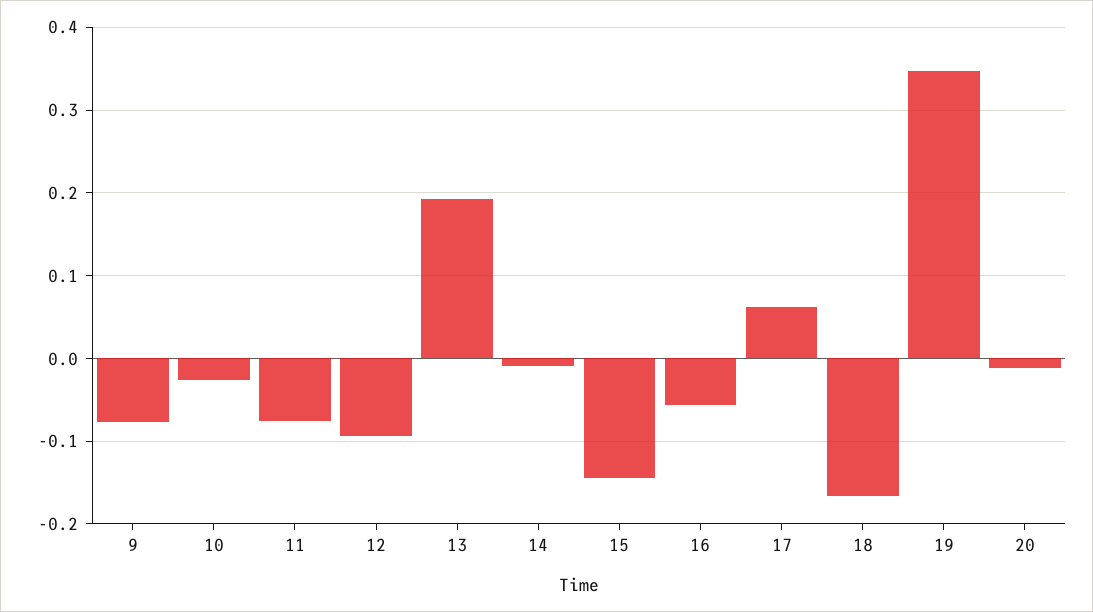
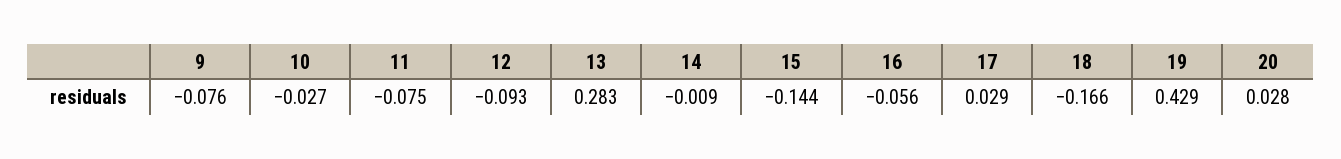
  {
    "9": -0.076,
    "10": -0.027,
    "11": -0.075,
    "12": -0.093,
-   "13": 0.19,
+   "13": 0.283,
    "14": -0.009,
    "15": -0.144,
    "16": -0.056,
-   "17": 0.06,
+   "17": 0.029,
    "18": -0.166,
-   "19": 0.35,
+   "19": 0.429,
-   "20": -0.01
+   "20": 0.028
  }

